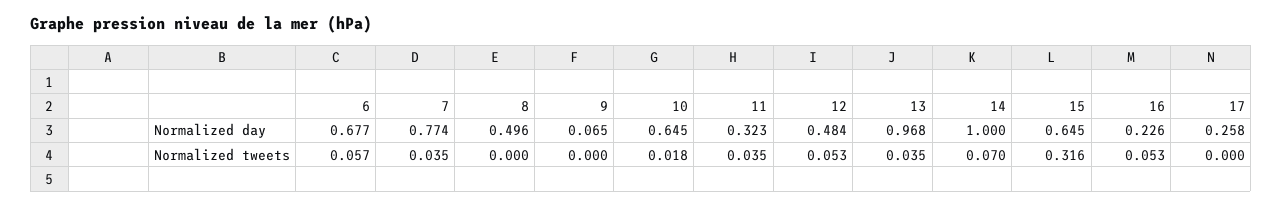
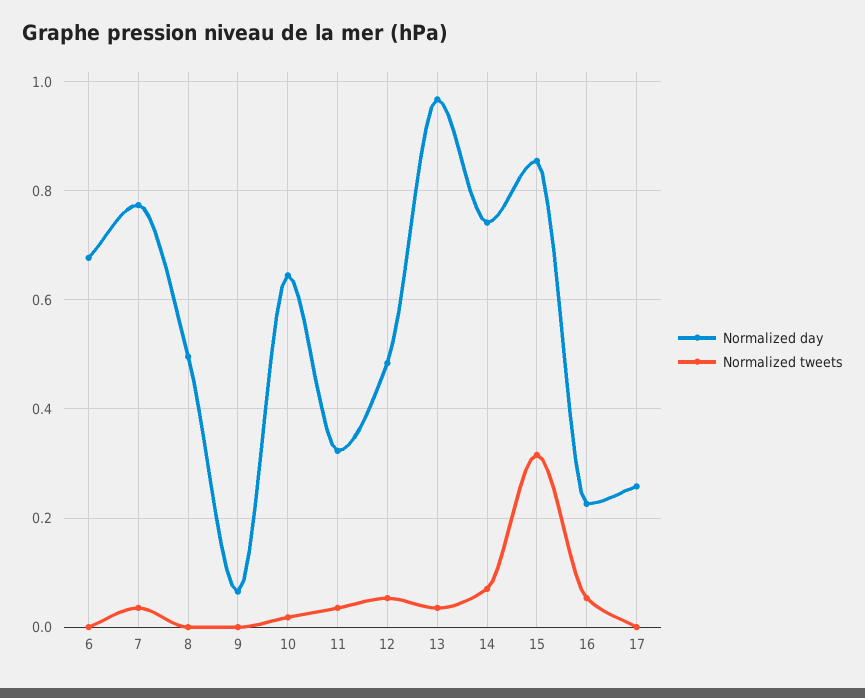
  {
    "Normalized day": {
      "6": 0.677,
      "7": 0.774,
      "8": 0.496,
      "9": 0.065,
      "10": 0.645,
      "11": 0.323,
      "12": 0.484,
      "13": 0.968,
-     "14": 1,
+     "14": 0.74,
-     "15": 0.645,
+     "15": 0.86,
      "16": 0.226,
      "17": 0.258
    },
    "Normalized tweets": {
-     "6": 0.057,
+     "6": 0,
      "7": 0.035,
      "8": 0,
      "9": 0,
      "10": 0.018,
      "11": 0.035,
      "12": 0.053,
      "13": 0.035,
      "14": 0.07,
      "15": 0.316,
      "16": 0.053,
      "17": 0
    }
  }

